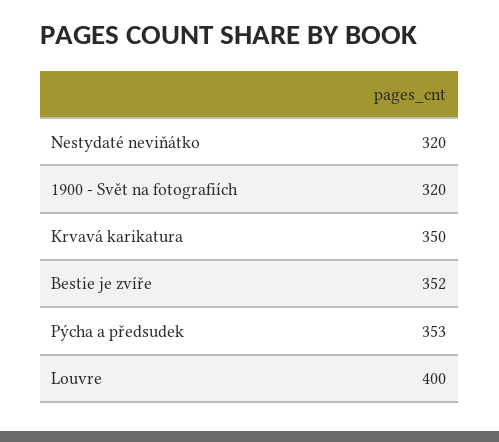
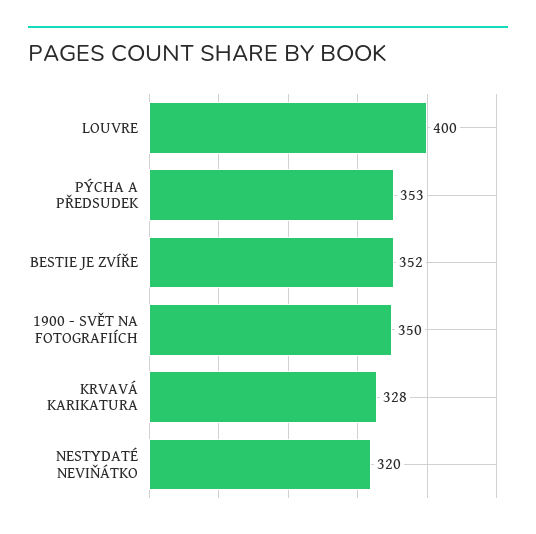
  {
    "Nestydaté neviňátko": 320,
-   "1900 - Svět na fotografiích": 320,
+   "1900 - Svět na fotografiích": 350,
-   "Krvavá karikatura": 350,
+   "Krvavá karikatura": 328,
    "Bestie je zvíře": 352,
    "Pýcha a předsudek": 353,
    "Louvre": 400
  }

